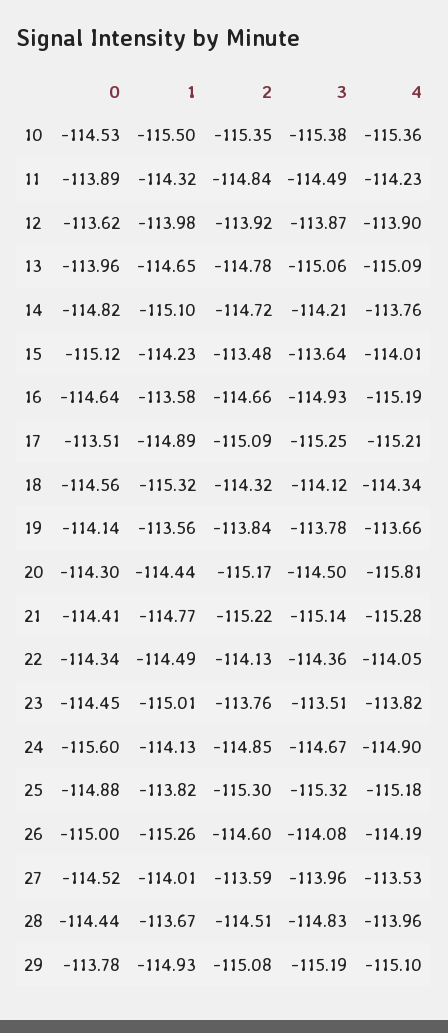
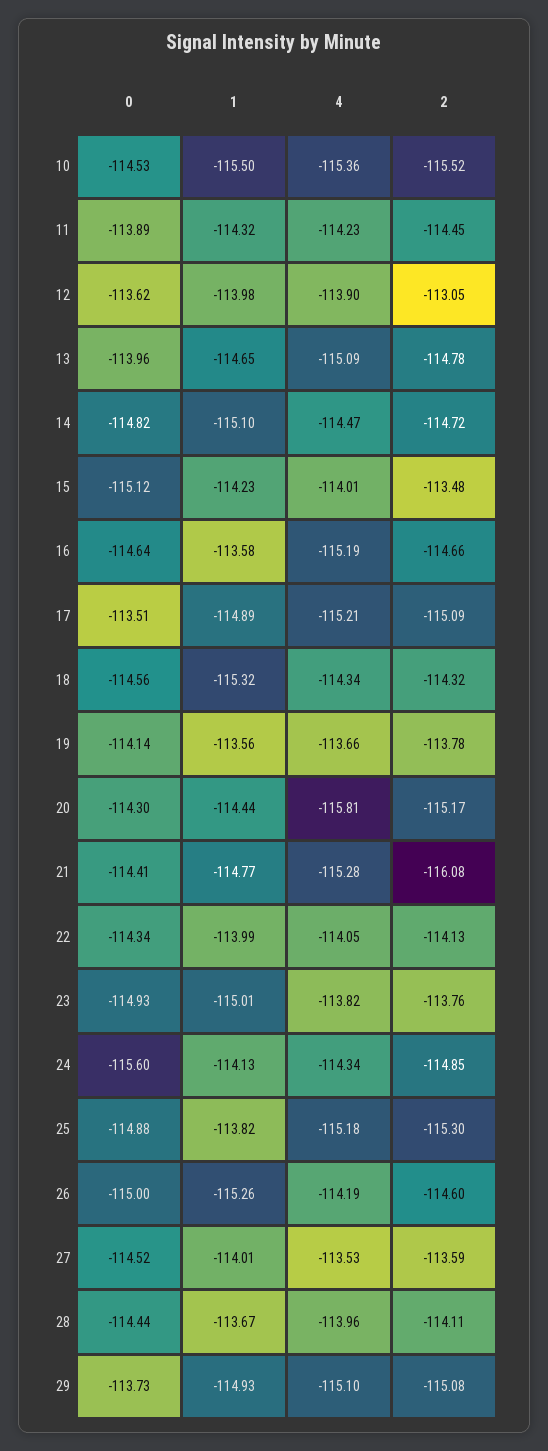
  {
    "0": {
      "10": -114.53,
      "11": -113.89,
      "12": -113.62,
      "13": -113.96,
      "14": -114.82,
      "15": -115.12,
      "16": -114.64,
      "17": -113.51,
      "18": -114.56,
      "19": -114.14,
      "20": -114.3,
      "21": -114.41,
      "22": -114.34,
-     "23": -114.45,
+     "23": -114.93,
      "24": -115.6,
      "25": -114.88,
      "26": -115,
      "27": -114.52,
      "28": -114.44,
-     "29": -113.78
+     "29": -113.73
    },
    "1": {
      "10": -115.5,
      "11": -114.32,
      "12": -113.98,
      "13": -114.65,
      "14": -115.1,
      "15": -114.23,
      "16": -113.58,
      "17": -114.89,
      "18": -115.32,
      "19": -113.56,
      "20": -114.44,
      "21": -114.77,
-     "22": -114.49,
+     "22": -113.99,
      "23": -115.01,
      "24": -114.13,
      "25": -113.82,
      "26": -115.26,
      "27": -114.01,
      "28": -113.67,
      "29": -114.93
    },
    "2": {
-     "10": -115.35,
+     "10": -115.52,
-     "11": -114.84,
+     "11": -114.45,
-     "12": -113.92,
+     "12": -113.05,
      "13": -114.78,
      "14": -114.72,
      "15": -113.48,
      "16": -114.66,
      "17": -115.09,
      "18": -114.32,
-     "19": -113.84,
+     "19": -113.78,
      "20": -115.17,
-     "21": -115.22,
+     "21": -116.08,
      "22": -114.13,
      "23": -113.76,
      "24": -114.85,
      "25": -115.3,
      "26": -114.6,
      "27": -113.59,
-     "28": -114.51,
+     "28": -114.11,
      "29": -115.08
    },
-   "3": {
-     "10": -115.38,
-     "11": -114.49,
-     "12": -113.87,
-     "13": -115.06,
-     "14": -114.21,
-     "15": -113.64,
-     "16": -114.93,
-     "17": -115.25,
-     "18": -114.12,
-     "19": -113.78,
-     "20": -114.5,
-     "21": -115.14,
-     "22": -114.36,
-     "23": -113.51,
-     "24": -114.67,
-     "25": -115.32,
-     "26": -114.08,
-     "27": -113.96,
-     "28": -114.83,
-     "29": -115.19
-   },
    "4": {
      "10": -115.36,
      "11": -114.23,
      "12": -113.9,
      "13": -115.09,
-     "14": -113.76,
+     "14": -114.47,
      "15": -114.01,
      "16": -115.19,
      "17": -115.21,
      "18": -114.34,
      "19": -113.66,
      "20": -115.81,
      "21": -115.28,
      "22": -114.05,
      "23": -113.82,
-     "24": -114.9,
+     "24": -114.34,
      "25": -115.18,
      "26": -114.19,
      "27": -113.53,
      "28": -113.96,
      "29": -115.1
    }
  }

